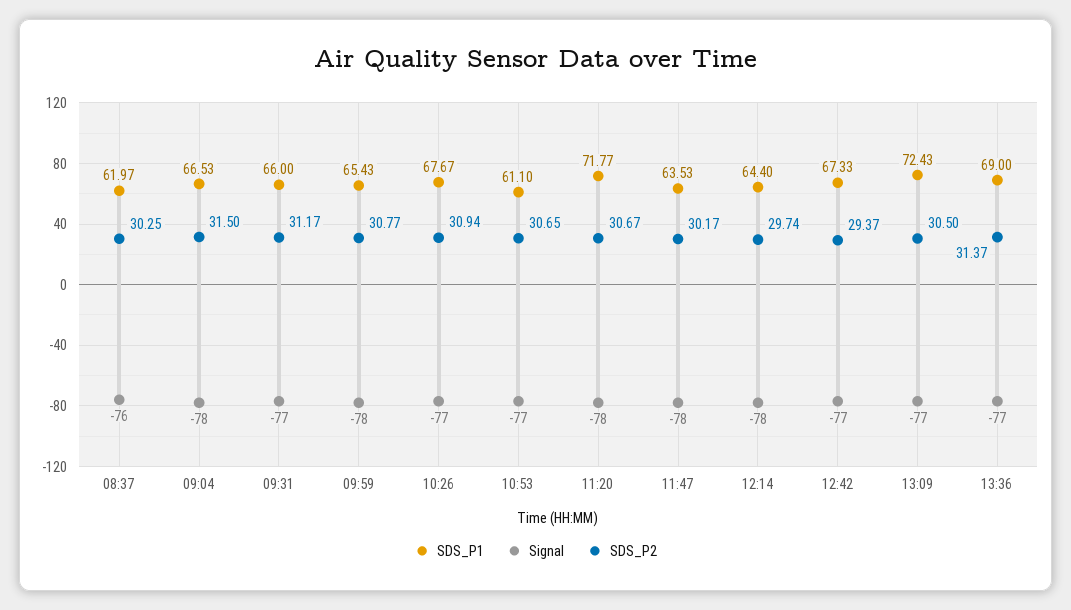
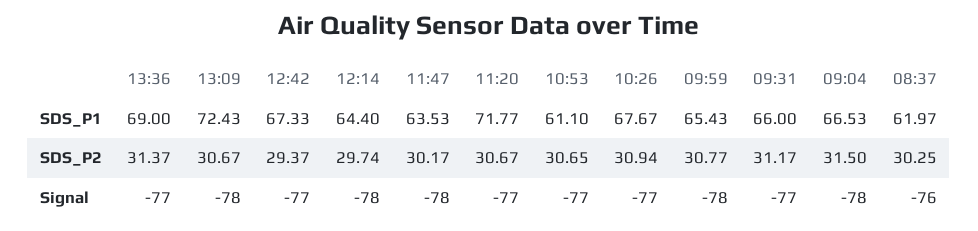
  {
    "SDS_P1": {
      "08:37": 61.97,
      "09:04": 66.53,
      "09:31": 66,
      "09:59": 65.43,
      "10:26": 67.67,
      "10:53": 61.1,
      "11:20": 71.77,
      "11:47": 63.53,
      "12:14": 64.4,
      "12:42": 67.33,
      "13:09": 72.43,
      "13:36": 69
    },
    "Signal": {
      "08:37": -76,
      "09:04": -78,
      "09:31": -77,
      "09:59": -78,
      "10:26": -77,
      "10:53": -77,
-     "11:20": -78,
+     "11:20": -77,
      "11:47": -78,
      "12:14": -78,
      "12:42": -77,
-     "13:09": -77,
+     "13:09": -78,
      "13:36": -77
    },
    "SDS_P2": {
      "08:37": 30.25,
      "09:04": 31.5,
      "09:31": 31.17,
      "09:59": 30.77,
      "10:26": 30.94,
      "10:53": 30.65,
      "11:20": 30.67,
      "11:47": 30.17,
      "12:14": 29.74,
      "12:42": 29.37,
-     "13:09": 30.5,
+     "13:09": 30.67,
      "13:36": 31.37
    }
  }

